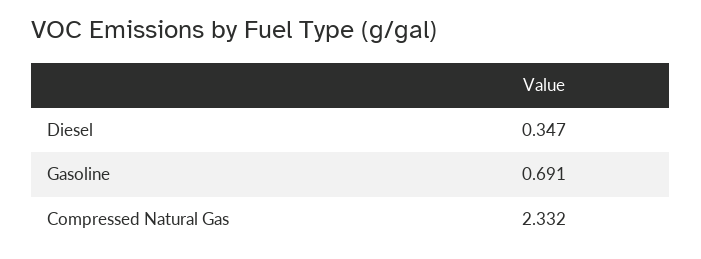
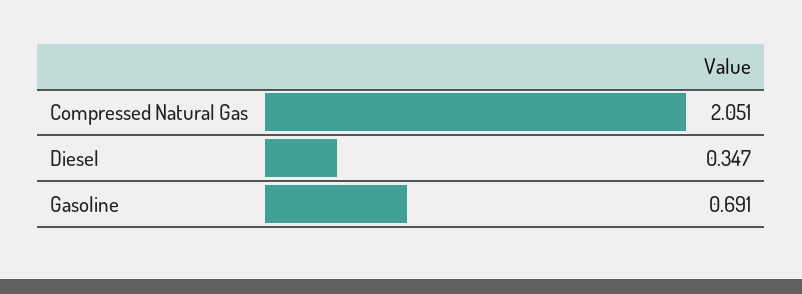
  {
    "Diesel": 0.347,
    "Gasoline": 0.691,
-   "Compressed Natural Gas": 2.332
+   "Compressed Natural Gas": 2.051
  }

